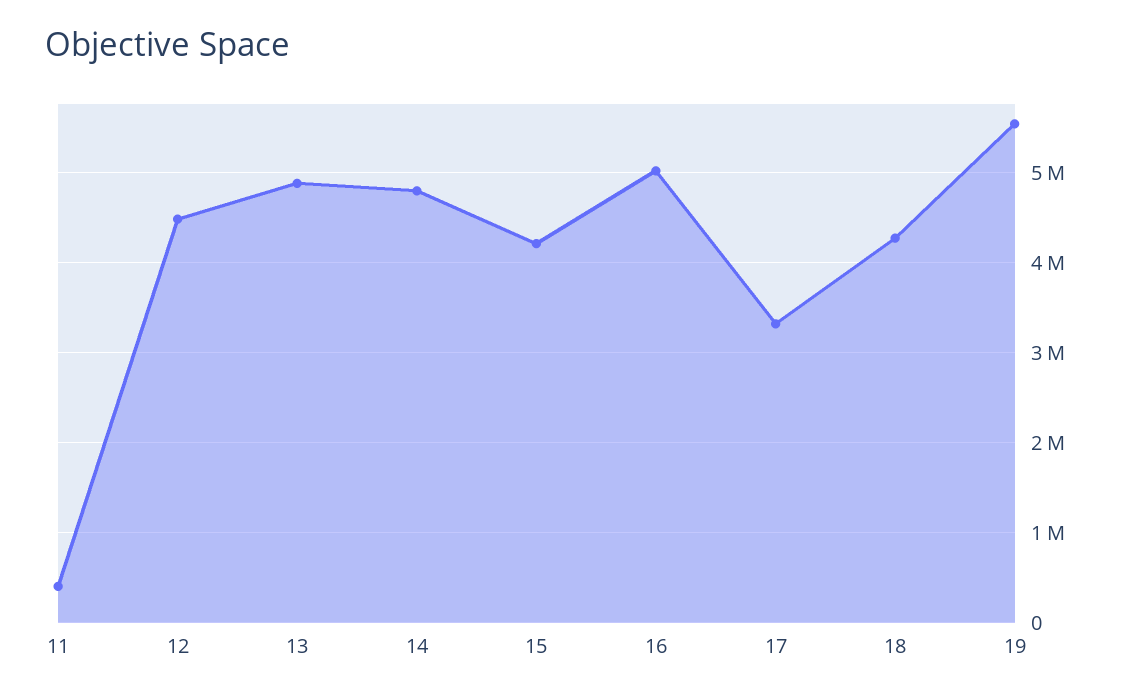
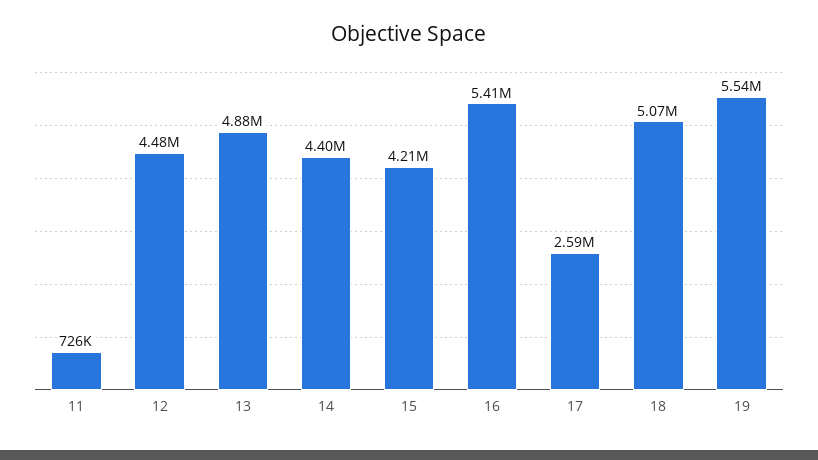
  {
-   "11": 400000,
+   "11": 726000,
    "12": 4480000,
    "13": 4880000,
-   "14": 4800000,
+   "14": 4400000,
    "15": 4210000,
-   "16": 5000000,
+   "16": 5410000,
-   "17": 3300000,
+   "17": 2590000,
-   "18": 4300000,
+   "18": 5070000,
    "19": 5540000
  }

